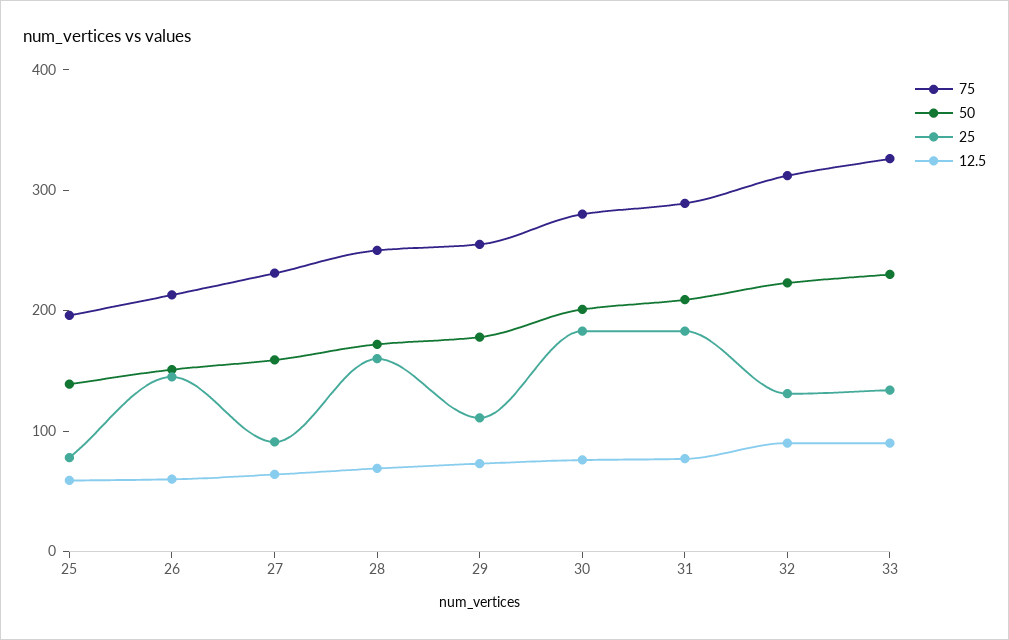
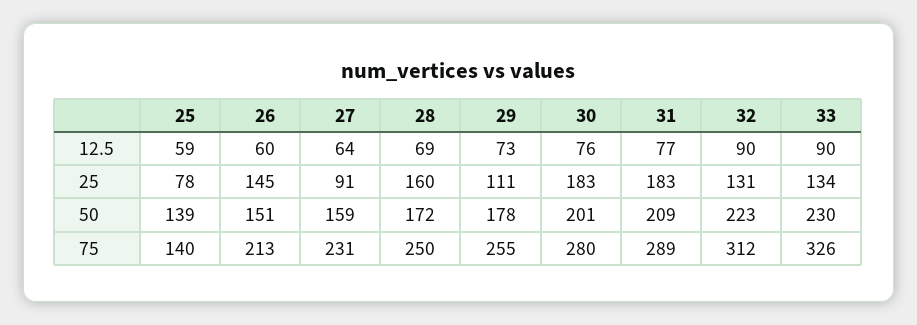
  {
    "75": {
-     "25": 200,
+     "25": 140,
      "26": 213,
      "27": 231,
      "28": 250,
      "29": 255,
      "30": 280,
      "31": 289,
      "32": 312,
      "33": 326
    },
    "50": {
      "25": 139,
      "26": 151,
      "27": 159,
      "28": 172,
      "29": 178,
      "30": 201,
      "31": 209,
      "32": 223,
      "33": 230
    },
    "25": {
      "25": 78,
      "26": 145,
      "27": 91,
      "28": 160,
      "29": 111,
      "30": 183,
      "31": 183,
      "32": 131,
      "33": 134
    },
    "12.5": {
      "25": 59,
      "26": 60,
      "27": 64,
      "28": 69,
      "29": 73,
      "30": 76,
      "31": 77,
      "32": 90,
      "33": 90
    }
  }

